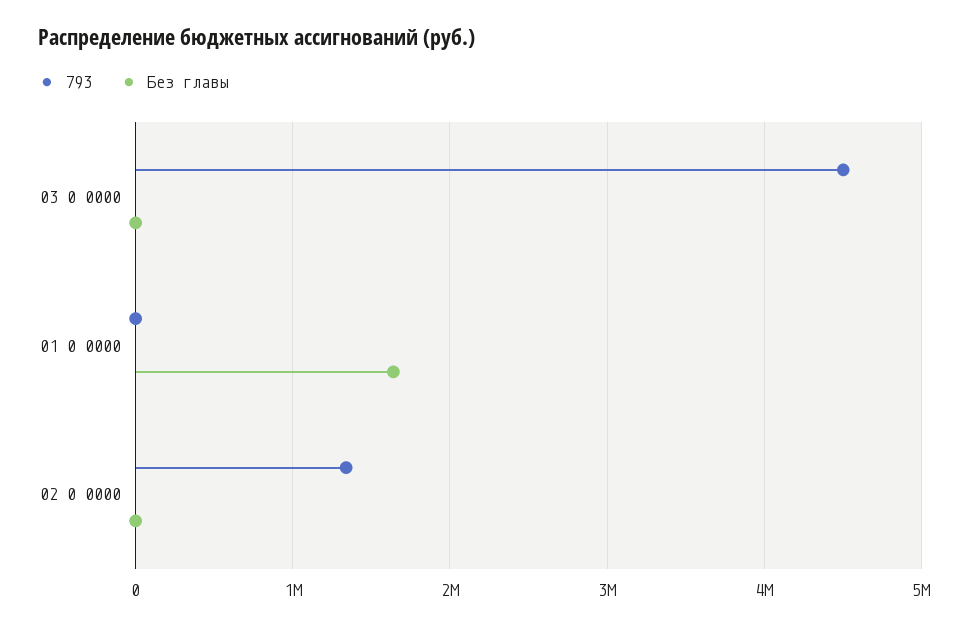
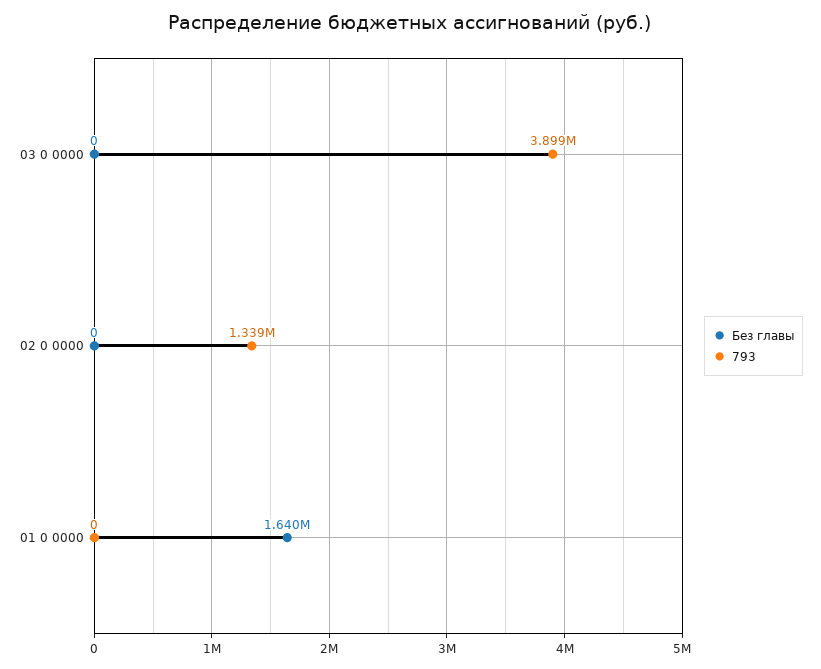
  {
    "793": {
-     "03 0 0000": 4500000,
+     "03 0 0000": 3899000,
      "01 0 0000": 0,
      "02 0 0000": 1339000
    },
    "Без главы": {
      "03 0 0000": 0,
      "01 0 0000": 1640000,
      "02 0 0000": 0
    }
  }

